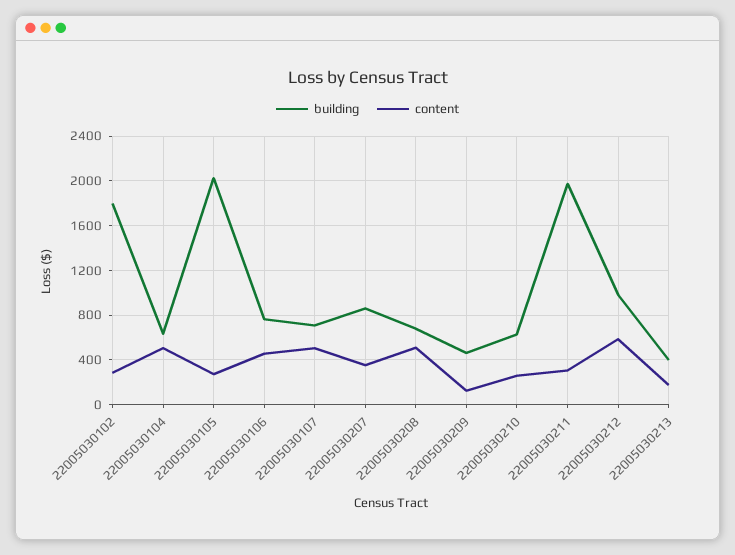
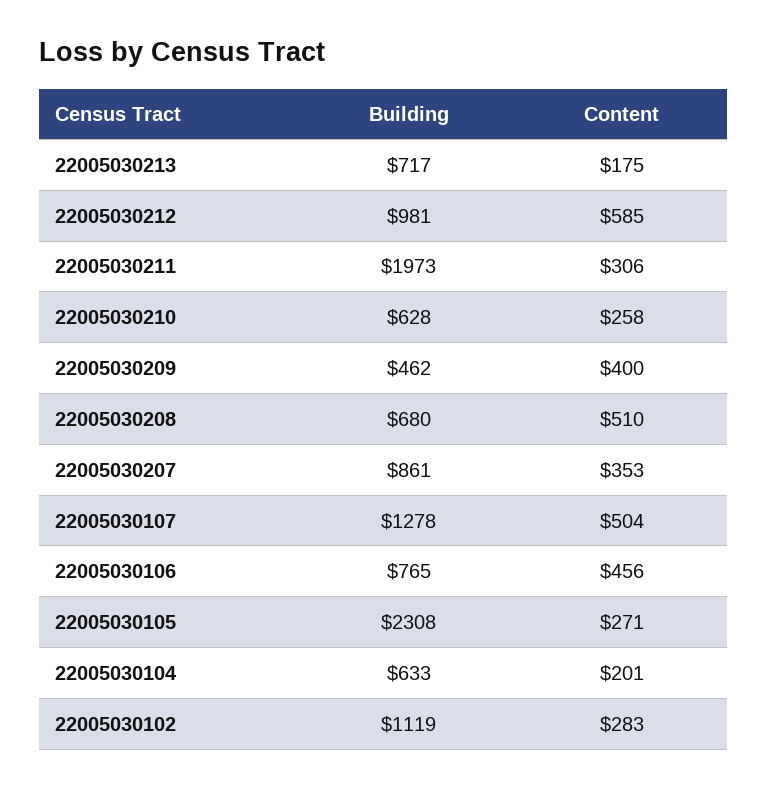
  {
    "building": {
-     "22005030102": 1800,
+     "22005030102": 1119,
      "22005030104": 633,
-     "22005030105": 2000,
+     "22005030105": 2308,
      "22005030106": 765,
-     "22005030107": 700,
+     "22005030107": 1278,
      "22005030207": 861,
      "22005030208": 680,
      "22005030209": 462,
      "22005030210": 628,
      "22005030211": 1973,
      "22005030212": 981,
-     "22005030213": 400
+     "22005030213": 717
    },
    "content": {
      "22005030102": 283,
-     "22005030104": 500,
+     "22005030104": 201,
      "22005030105": 271,
      "22005030106": 456,
      "22005030107": 504,
      "22005030207": 353,
      "22005030208": 510,
-     "22005030209": 100,
+     "22005030209": 400,
      "22005030210": 258,
      "22005030211": 306,
      "22005030212": 585,
      "22005030213": 175
    }
  }

